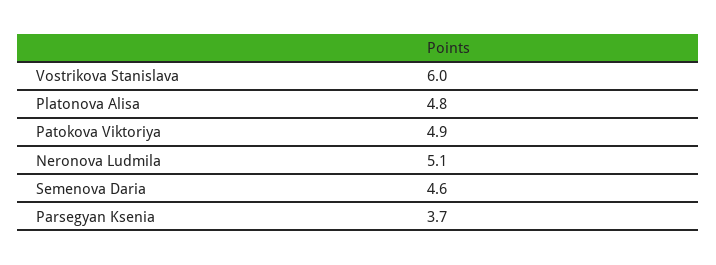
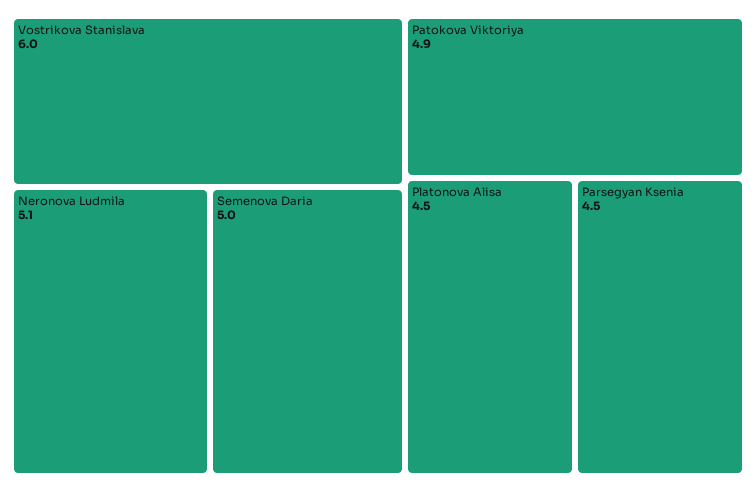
  {
    "Vostrikova Stanislava": 6,
-   "Platonova Alisa": 4.8,
+   "Platonova Alisa": 4.5,
    "Patokova Viktoriya": 4.9,
    "Neronova Ludmila": 5.1,
-   "Semenova Daria": 4.6,
+   "Semenova Daria": 5,
-   "Parsegyan Ksenia": 3.7
+   "Parsegyan Ksenia": 4.5
  }

